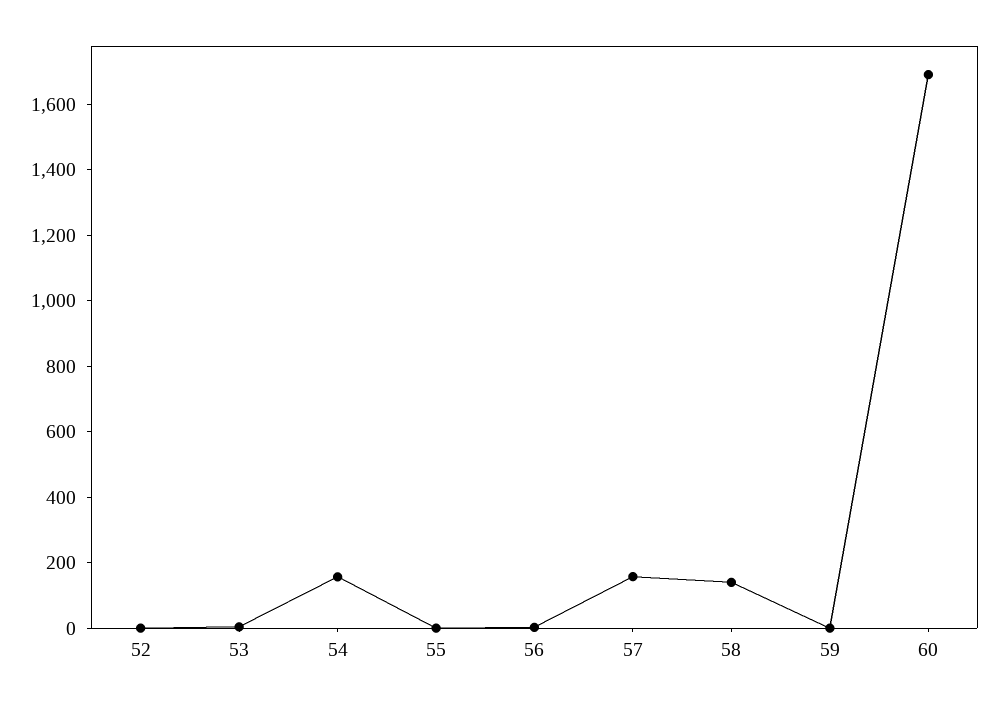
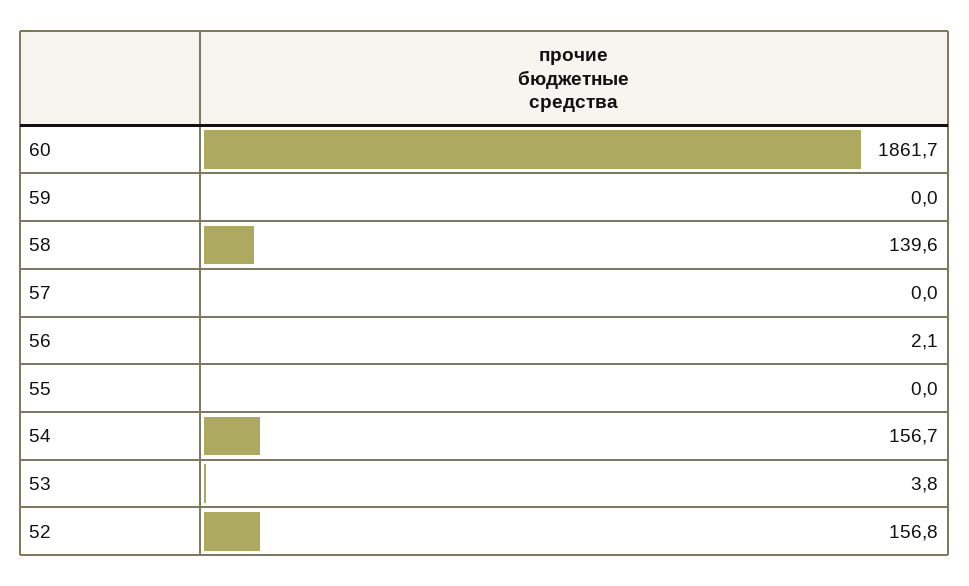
  {
-   "52": 0,
+   "52": 156.8,
    "53": 3.8,
    "54": 156.7,
    "55": 0,
    "56": 2.1,
-   "57": 150,
+   "57": 0,
    "58": 139.6,
    "59": 0,
-   "60": 1700
+   "60": 1861.7
  }

